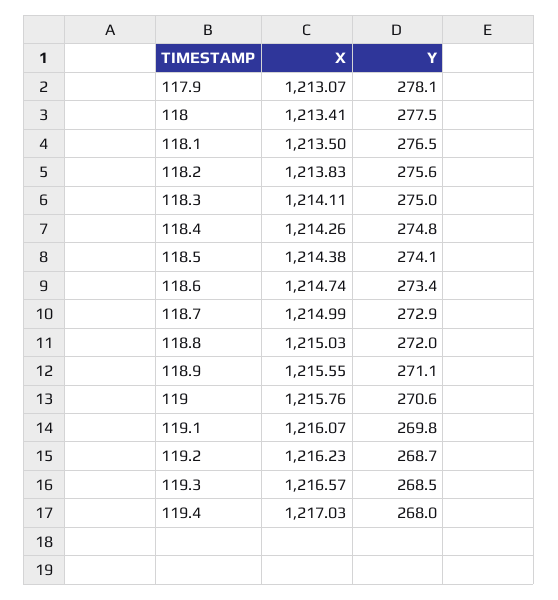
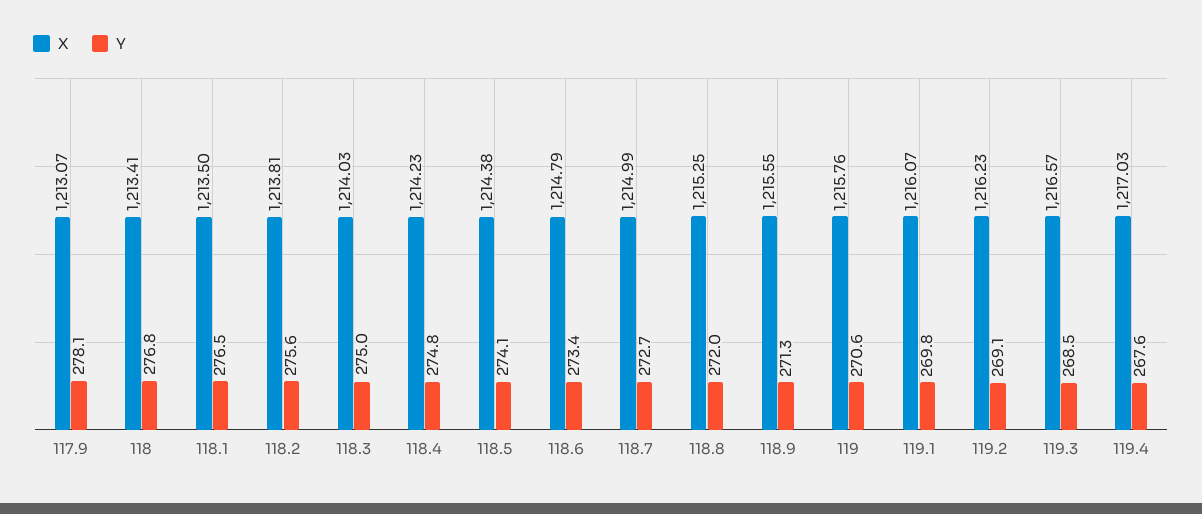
  {
    "X": {
      "117.9": 1213.07,
      "118": 1213.41,
      "118.1": 1213.5,
-     "118.2": 1213.83,
+     "118.2": 1213.81,
-     "118.3": 1214.11,
+     "118.3": 1214.03,
-     "118.4": 1214.26,
+     "118.4": 1214.23,
      "118.5": 1214.38,
-     "118.6": 1214.74,
+     "118.6": 1214.79,
      "118.7": 1214.99,
-     "118.8": 1215.03,
+     "118.8": 1215.25,
      "118.9": 1215.55,
      "119": 1215.76,
      "119.1": 1216.07,
      "119.2": 1216.23,
      "119.3": 1216.57,
      "119.4": 1217.03
    },
    "Y": {
      "117.9": 278.1,
-     "118": 277.5,
+     "118": 276.8,
      "118.1": 276.5,
      "118.2": 275.6,
      "118.3": 275,
      "118.4": 274.8,
      "118.5": 274.1,
      "118.6": 273.4,
-     "118.7": 272.9,
+     "118.7": 272.7,
      "118.8": 272,
-     "118.9": 271.1,
+     "118.9": 271.3,
      "119": 270.6,
      "119.1": 269.8,
-     "119.2": 268.7,
+     "119.2": 269.1,
      "119.3": 268.5,
-     "119.4": 268
+     "119.4": 267.6
    }
  }

